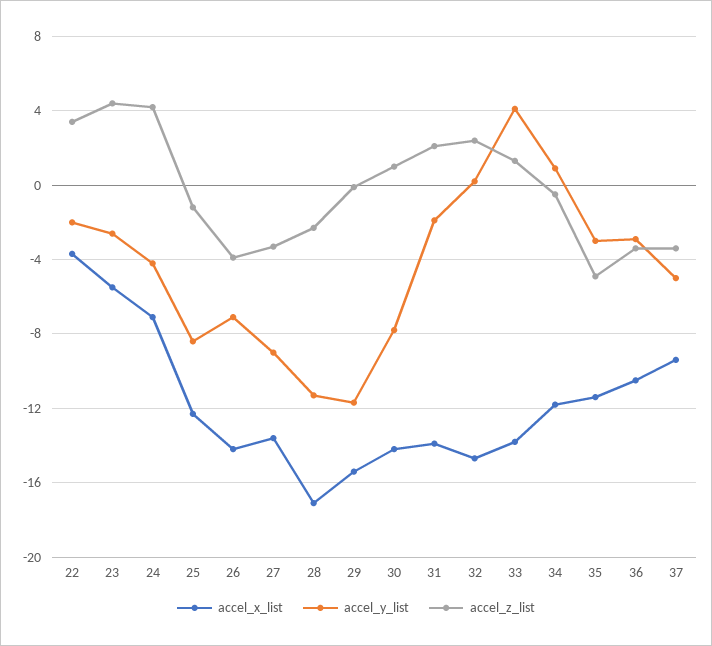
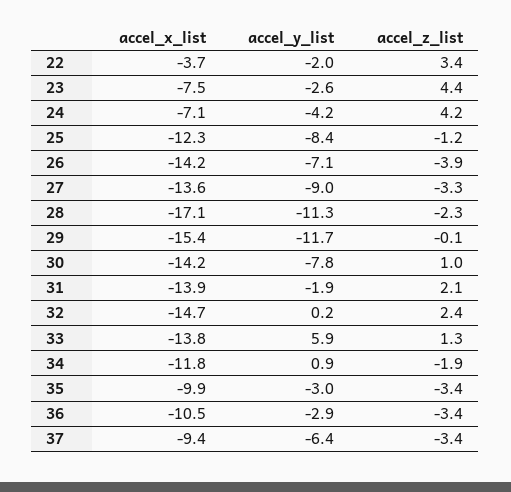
  {
    "accel_x_list": {
      "22": -3.7,
-     "23": -5.5,
+     "23": -7.5,
      "24": -7.1,
      "25": -12.3,
      "26": -14.2,
      "27": -13.6,
      "28": -17.1,
      "29": -15.4,
      "30": -14.2,
      "31": -13.9,
      "32": -14.7,
      "33": -13.8,
      "34": -11.8,
-     "35": -11.5,
+     "35": -9.9,
      "36": -10.5,
      "37": -9.4
    },
    "accel_y_list": {
      "22": -2,
      "23": -2.6,
      "24": -4.2,
      "25": -8.4,
      "26": -7.1,
      "27": -9,
      "28": -11.3,
      "29": -11.7,
      "30": -7.8,
      "31": -1.9,
      "32": 0.2,
-     "33": 4,
+     "33": 5.9,
      "34": 0.9,
      "35": -3,
      "36": -2.9,
-     "37": -5
+     "37": -6.4
    },
    "accel_z_list": {
      "22": 3.4,
      "23": 4.4,
      "24": 4.2,
      "25": -1.2,
      "26": -3.9,
      "27": -3.3,
      "28": -2.3,
      "29": -0.1,
      "30": 1,
      "31": 2.1,
      "32": 2.4,
      "33": 1.3,
-     "34": -0.5,
+     "34": -1.9,
-     "35": -5,
+     "35": -3.4,
      "36": -3.4,
      "37": -3.4
    }
  }

